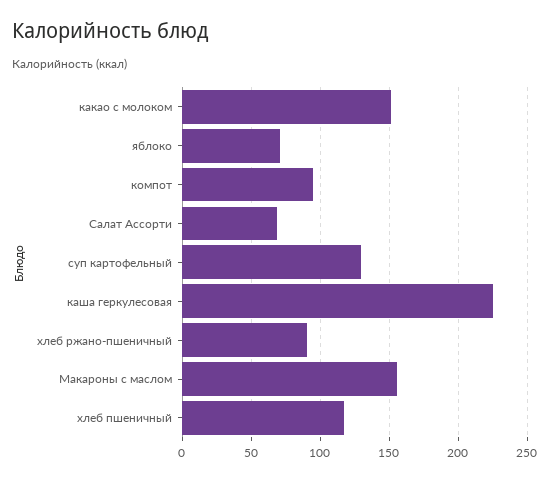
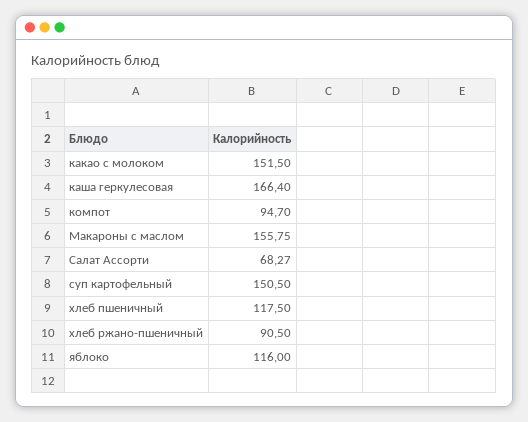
  {
    "какао с молоком": 151.5,
-   "яблоко": 70,
+   "яблоко": 116,
    "компот": 94.7,
    "Салат Ассорти": 68.27,
-   "суп картофельный": 130,
+   "суп картофельный": 150.5,
-   "каша геркулесовая": 225,
+   "каша геркулесовая": 166.4,
    "хлеб ржано-пшеничный": 90.5,
    "Макароны с маслом": 155.75,
    "хлеб пшеничный": 117.5
  }

